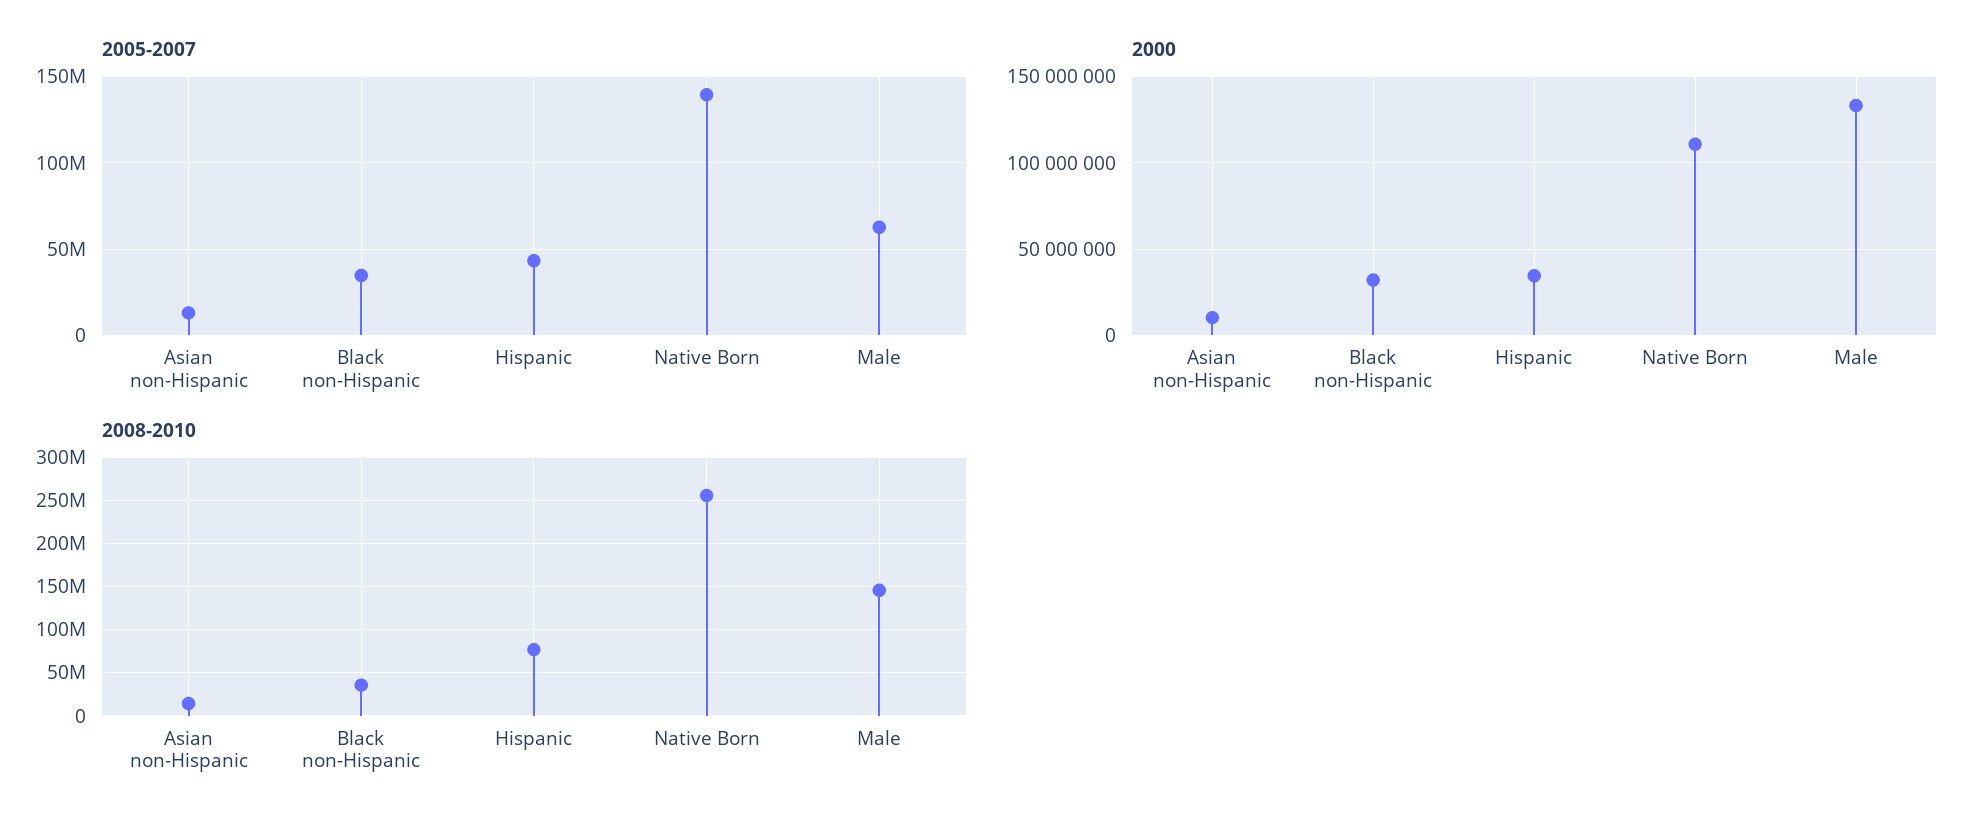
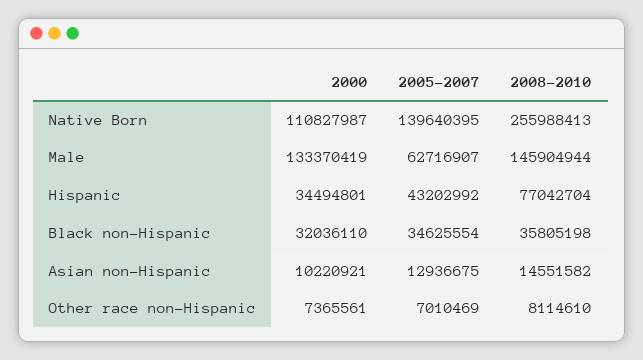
  {
    "2005-2007": {
      "Asian non-Hispanic": 12936675,
      "Black non-Hispanic": 34625554,
      "Hispanic": 43202992,
      "Native Born": 139640395,
-     "Male": 62716907
+     "Male": 62716907,
+     "Other race non-Hispanic": 7010469
    },
    "2000": {
      "Asian non-Hispanic": 10220921,
      "Black non-Hispanic": 32036110,
      "Hispanic": 34494801,
      "Native Born": 110827987,
-     "Male": 133370419
+     "Male": 133370419,
+     "Other race non-Hispanic": 7365561
    },
    "2008-2010": {
      "Asian non-Hispanic": 14551582,
      "Black non-Hispanic": 35805198,
      "Hispanic": 77042704,
      "Native Born": 255988413,
-     "Male": 145904944
+     "Male": 145904944,
+     "Other race non-Hispanic": 8114610
    }
  }

